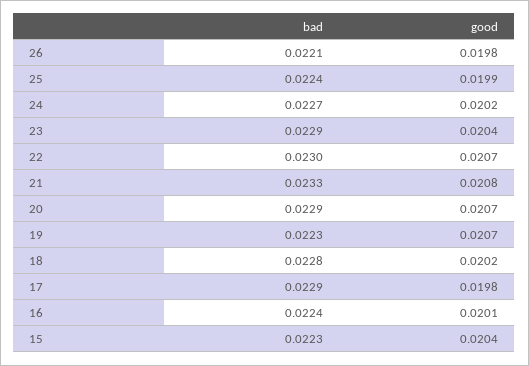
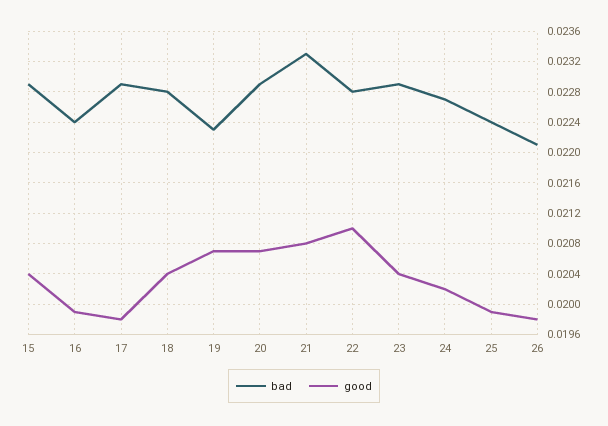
  {
    "bad": {
      "26": 0.0221,
      "25": 0.0224,
      "24": 0.0227,
      "23": 0.0229,
-     "22": 0.023,
+     "22": 0.0228,
      "21": 0.0233,
      "20": 0.0229,
      "19": 0.0223,
      "18": 0.0228,
      "17": 0.0229,
      "16": 0.0224,
-     "15": 0.0223
+     "15": 0.0229
    },
    "good": {
      "26": 0.0198,
      "25": 0.0199,
      "24": 0.0202,
      "23": 0.0204,
-     "22": 0.0207,
+     "22": 0.021,
      "21": 0.0208,
      "20": 0.0207,
      "19": 0.0207,
-     "18": 0.0202,
+     "18": 0.0204,
      "17": 0.0198,
-     "16": 0.0201,
+     "16": 0.0199,
      "15": 0.0204
    }
  }

